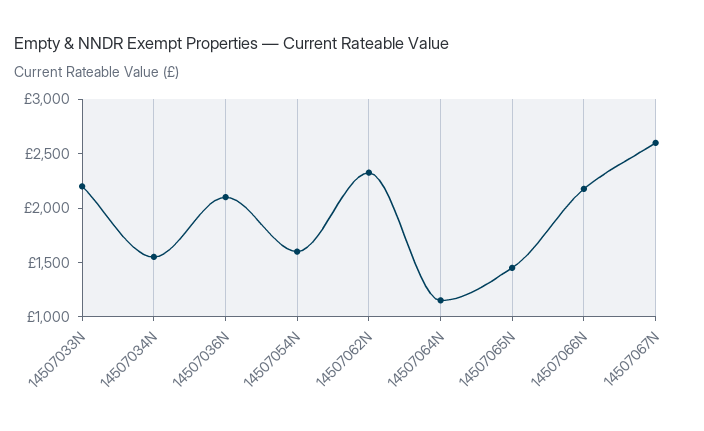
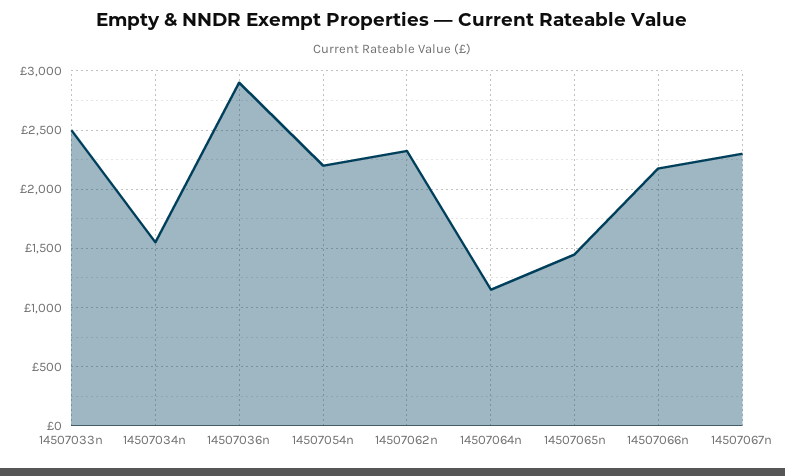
  {
-   "14507033N": 2200,
+   "14507033N": 2500,
    "14507034N": 1600,
-   "14507036N": 2100,
+   "14507036N": 2900,
-   "14507054N": 1600,
+   "14507054N": 2200,
    "14507062N": 2300,
    "14507064N": 1200,
    "14507065N": 1500,
    "14507066N": 2200,
-   "14507067N": 2600
+   "14507067N": 2300
  }

